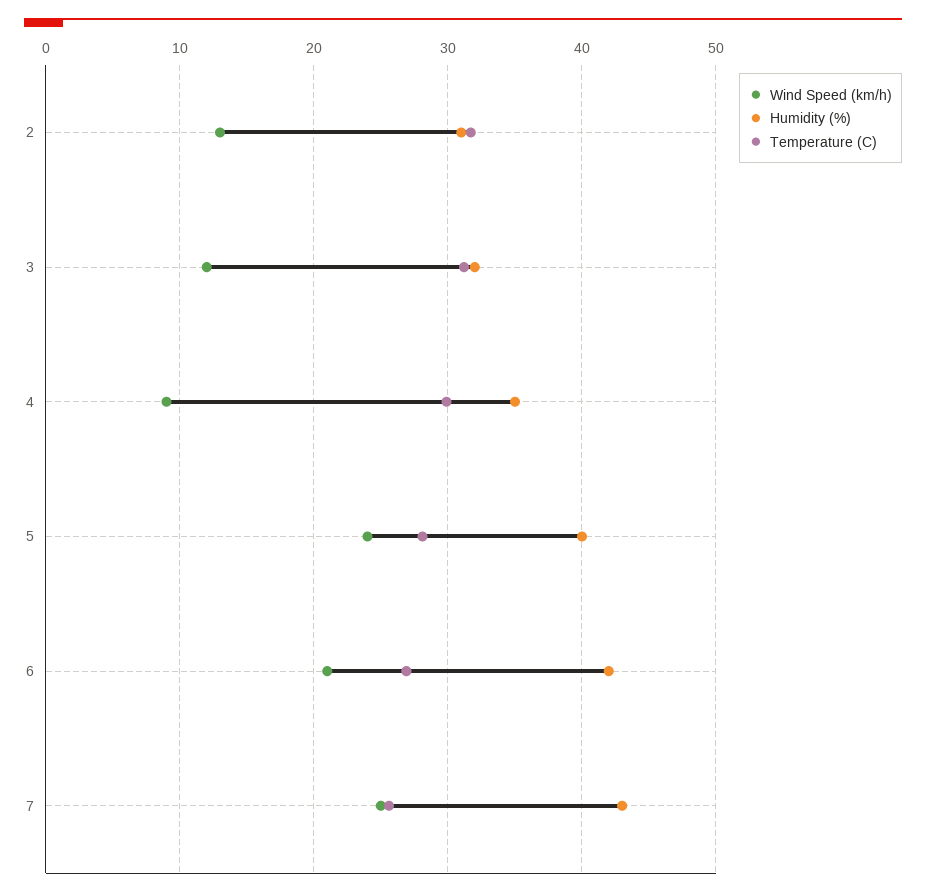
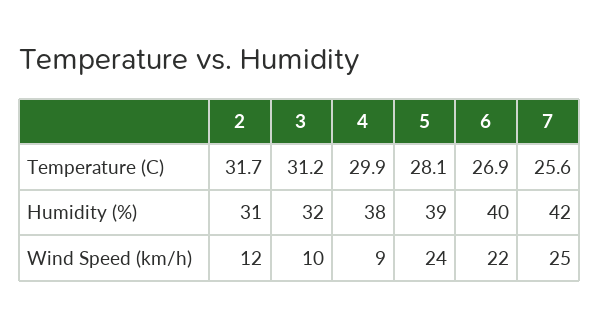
  {
    "Wind Speed (km/h)": {
-     "2": 13,
+     "2": 12,
-     "3": 12,
+     "3": 10,
      "4": 9,
      "5": 24,
-     "6": 21,
+     "6": 22,
      "7": 25
    },
    "Humidity (%)": {
      "2": 31,
      "3": 32,
-     "4": 35,
+     "4": 38,
-     "5": 40,
+     "5": 39,
-     "6": 42,
+     "6": 40,
-     "7": 43
+     "7": 42
    },
    "Temperature (C)": {
      "2": 31.7,
      "3": 31.2,
      "4": 29.9,
      "5": 28.1,
      "6": 26.9,
      "7": 25.6
    }
  }

